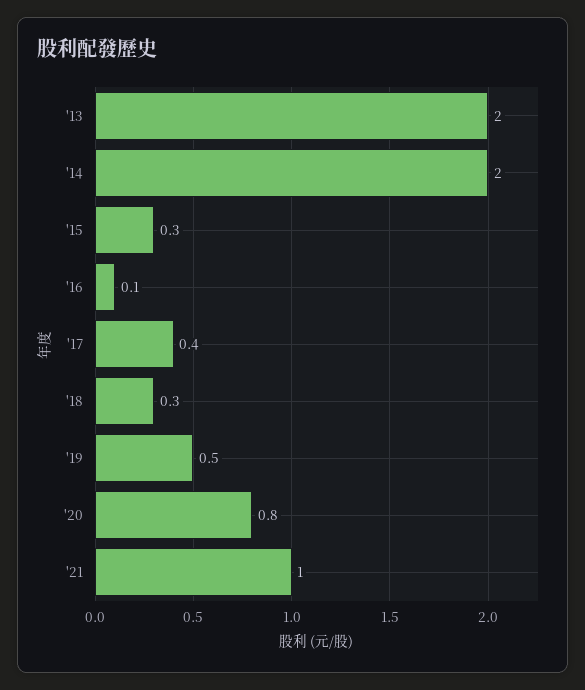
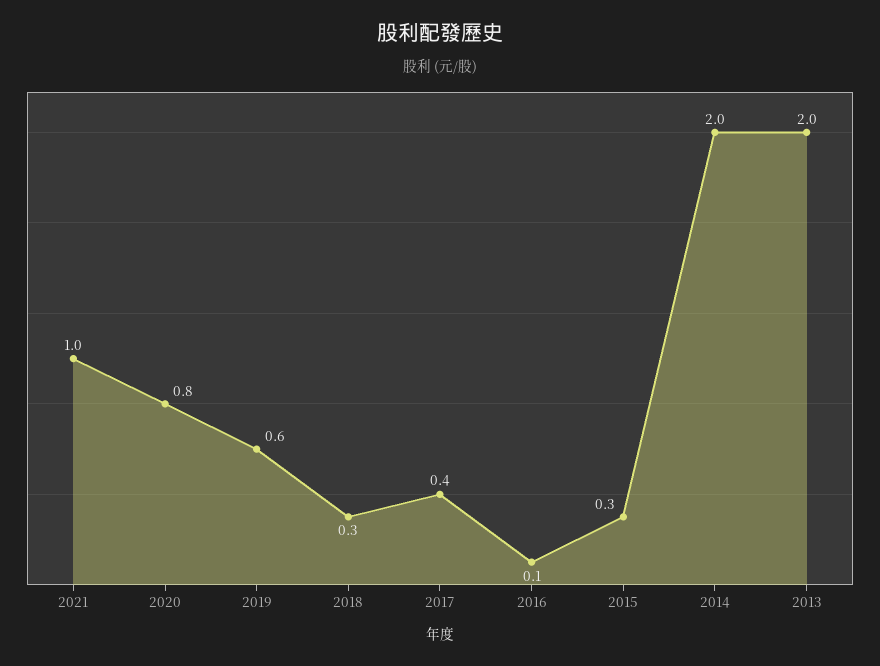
  {
    "'13": 2,
    "'14": 2,
    "'15": 0.3,
    "'16": 0.1,
    "'17": 0.4,
    "'18": 0.3,
-   "'19": 0.5,
+   "'19": 0.6,
    "'20": 0.8,
    "'21": 1
  }

